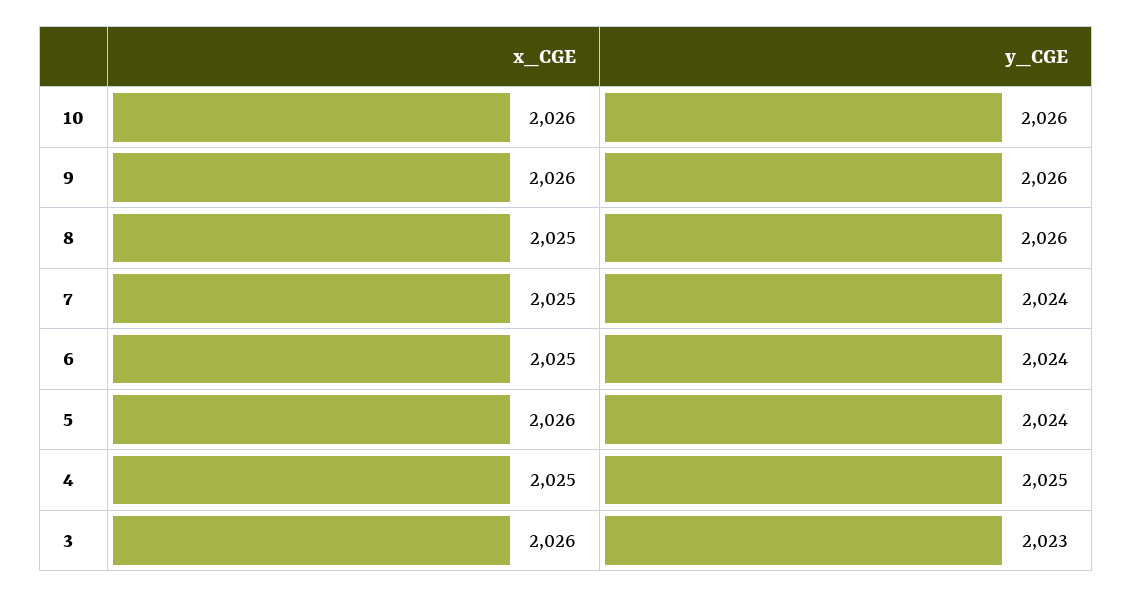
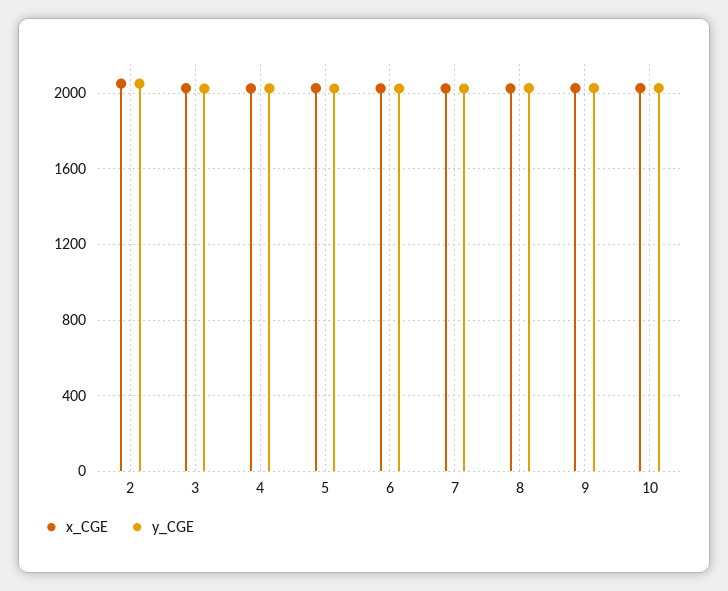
  {
    "x_CGE": {
      "10": 2026,
      "9": 2026,
      "8": 2025,
      "7": 2025,
      "6": 2025,
      "5": 2026,
      "4": 2025,
-     "3": 2026
+     "3": 2026,
+     "2": 2050
    },
    "y_CGE": {
      "10": 2026,
      "9": 2026,
      "8": 2026,
      "7": 2024,
      "6": 2024,
      "5": 2024,
      "4": 2025,
-     "3": 2023
+     "3": 2023,
+     "2": 2050
    }
  }

